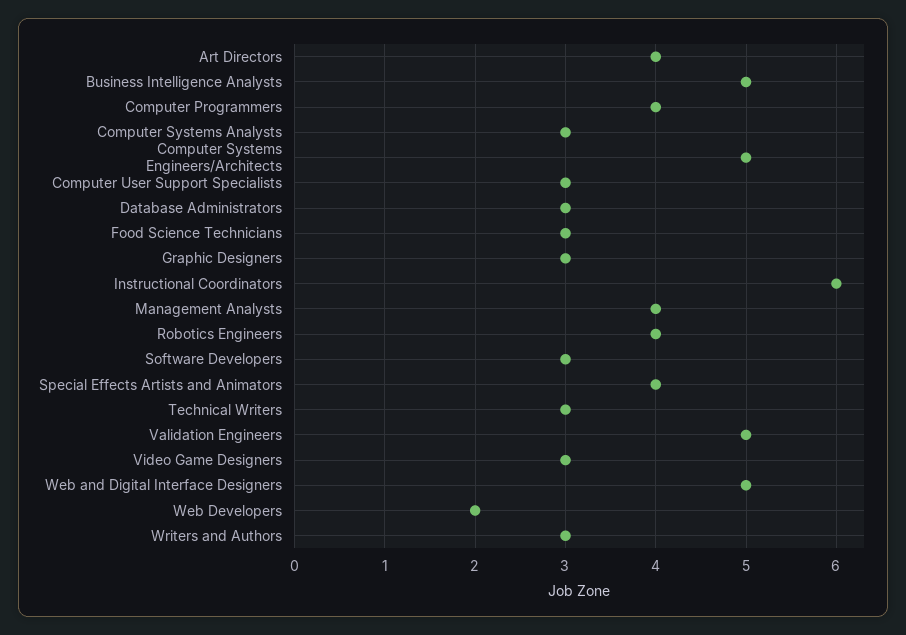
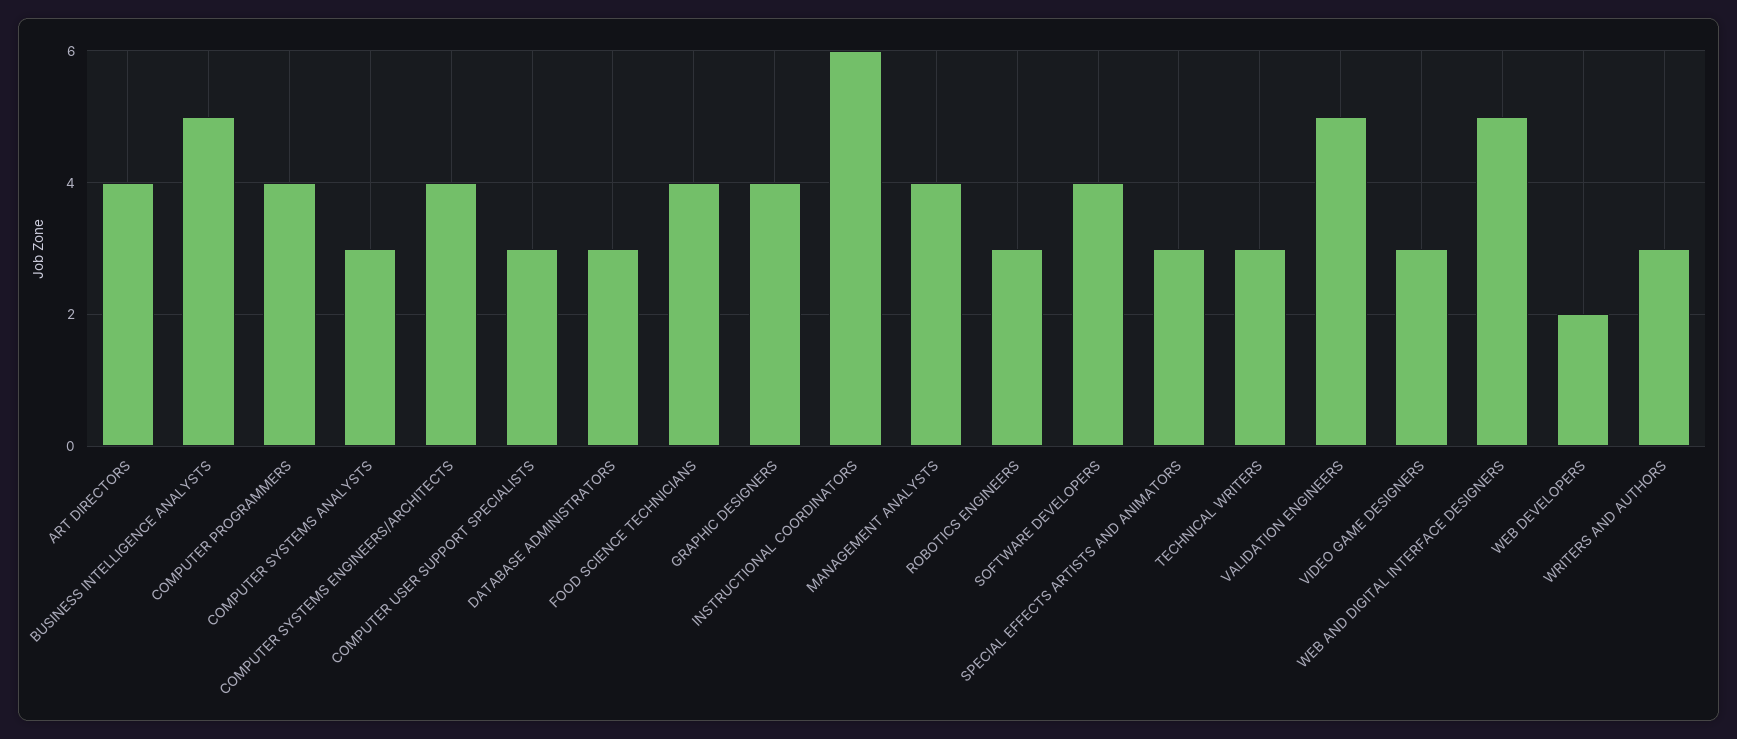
  {
    "Art Directors": 4,
    "Business Intelligence Analysts": 5,
    "Computer Programmers": 4,
    "Computer Systems Analysts": 3,
-   "Computer Systems Engineers/Architects": 5,
+   "Computer Systems Engineers/Architects": 4,
    "Computer User Support Specialists": 3,
    "Database Administrators": 3,
-   "Food Science Technicians": 3,
+   "Food Science Technicians": 4,
-   "Graphic Designers": 3,
+   "Graphic Designers": 4,
    "Instructional Coordinators": 6,
    "Management Analysts": 4,
-   "Robotics Engineers": 4,
+   "Robotics Engineers": 3,
-   "Software Developers": 3,
+   "Software Developers": 4,
-   "Special Effects Artists and Animators": 4,
+   "Special Effects Artists and Animators": 3,
    "Technical Writers": 3,
    "Validation Engineers": 5,
    "Video Game Designers": 3,
    "Web and Digital Interface Designers": 5,
    "Web Developers": 2,
    "Writers and Authors": 3
  }

